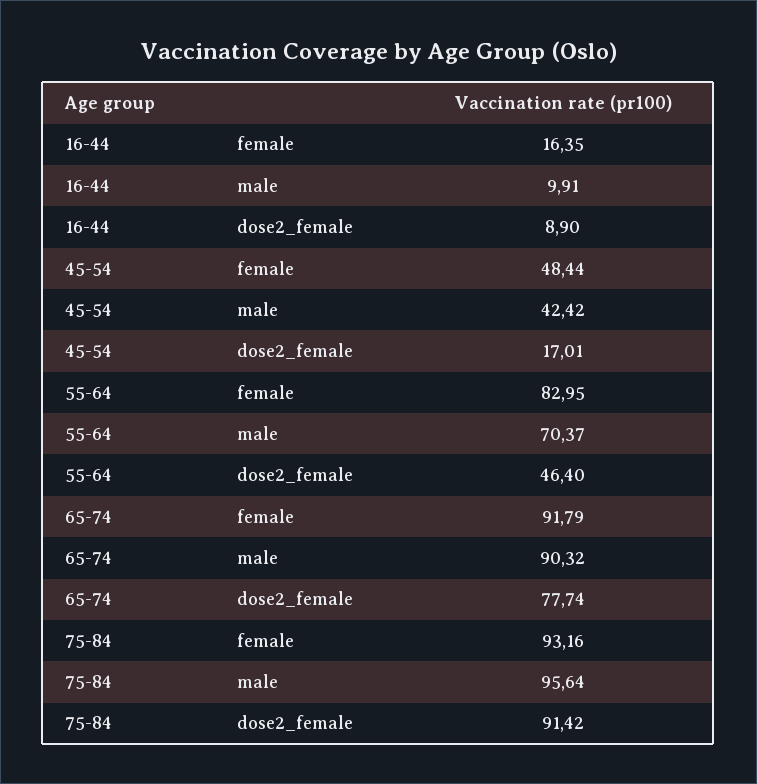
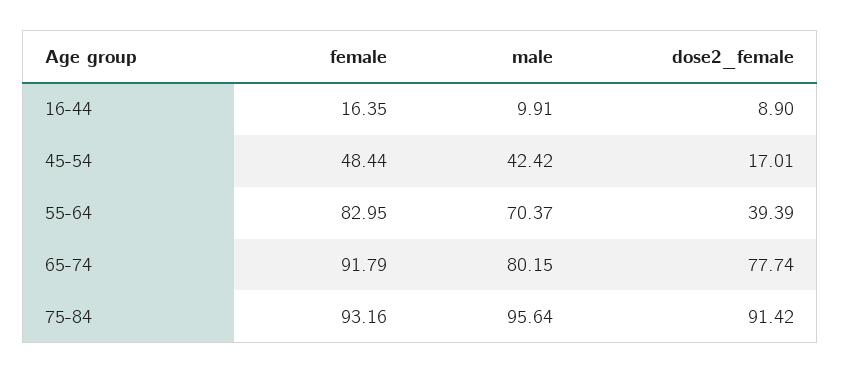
  {
    "16-44": {
      "female": 16.35,
      "male": 9.91,
      "dose2_female": 8.9
    },
    "45-54": {
      "female": 48.44,
      "male": 42.42,
      "dose2_female": 17.01
    },
    "55-64": {
      "female": 82.95,
      "male": 70.37,
-     "dose2_female": 46.4
+     "dose2_female": 39.39
    },
    "65-74": {
      "female": 91.79,
-     "male": 90.32,
+     "male": 80.15,
      "dose2_female": 77.74
    },
    "75-84": {
      "female": 93.16,
      "male": 95.64,
      "dose2_female": 91.42
    }
  }

